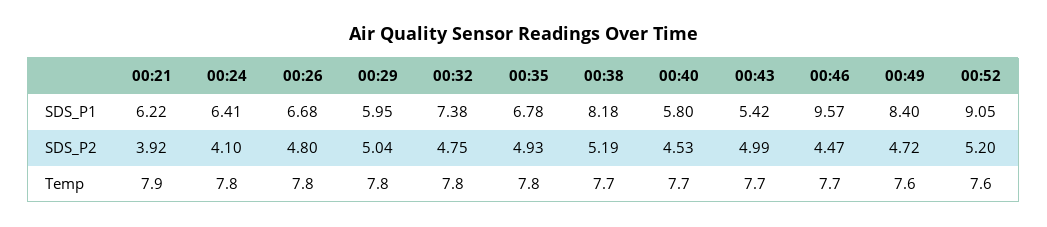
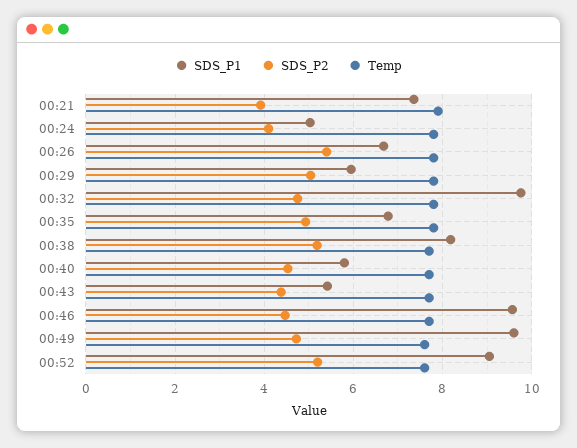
  {
    "SDS_P1": {
-     "00:21": 6.22,
+     "00:21": 7.4,
-     "00:24": 6.41,
+     "00:24": 5,
      "00:26": 6.68,
      "00:29": 5.95,
-     "00:32": 7.38,
+     "00:32": 9.8,
      "00:35": 6.78,
      "00:38": 8.18,
      "00:40": 5.8,
      "00:43": 5.42,
      "00:46": 9.57,
-     "00:49": 8.4,
+     "00:49": 9.6,
      "00:52": 9.05
    },
    "SDS_P2": {
      "00:21": 3.92,
      "00:24": 4.1,
-     "00:26": 4.8,
+     "00:26": 5.4,
      "00:29": 5.04,
      "00:32": 4.75,
      "00:35": 4.93,
      "00:38": 5.19,
      "00:40": 4.53,
-     "00:43": 4.99,
+     "00:43": 4.4,
      "00:46": 4.47,
      "00:49": 4.72,
      "00:52": 5.2
    },
    "Temp": {
      "00:21": 7.9,
      "00:24": 7.8,
      "00:26": 7.8,
      "00:29": 7.8,
      "00:32": 7.8,
      "00:35": 7.8,
      "00:38": 7.7,
      "00:40": 7.7,
      "00:43": 7.7,
      "00:46": 7.7,
      "00:49": 7.6,
      "00:52": 7.6
    }
  }

